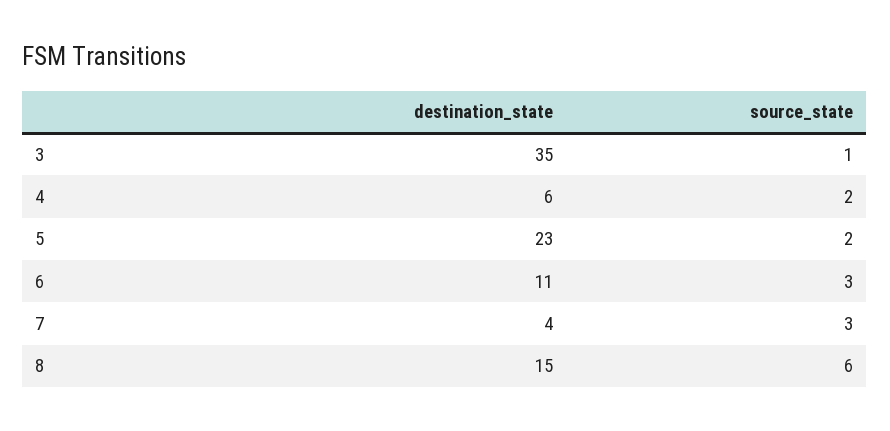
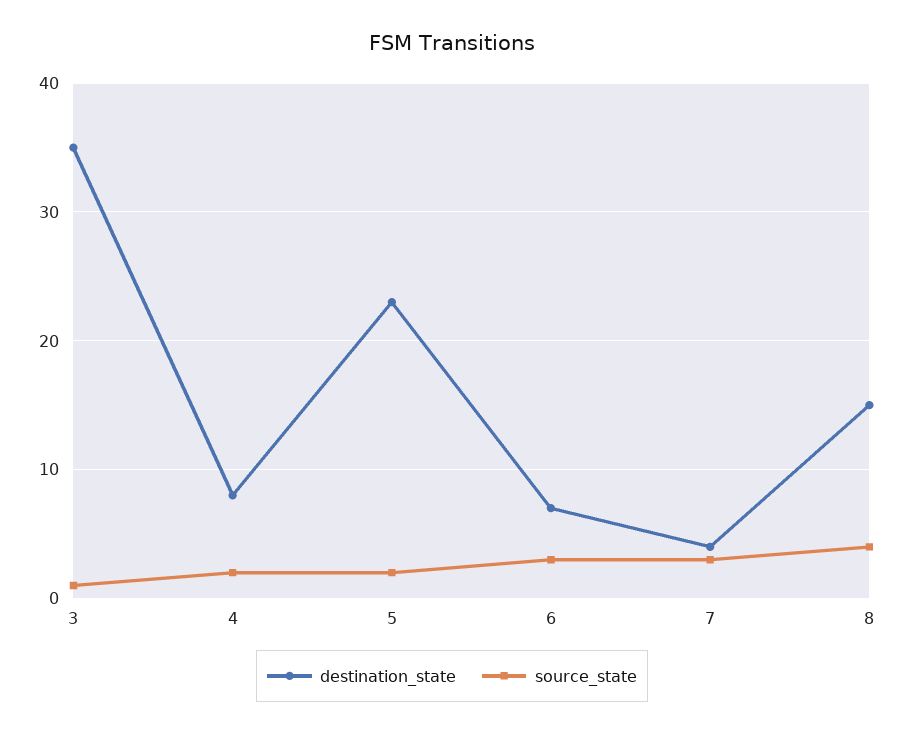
  {
    "destination_state": {
      "3": 35,
-     "4": 6,
+     "4": 8,
      "5": 23,
-     "6": 11,
+     "6": 7,
      "7": 4,
      "8": 15
    },
    "source_state": {
      "3": 1,
      "4": 2,
      "5": 2,
      "6": 3,
      "7": 3,
-     "8": 6
+     "8": 4
    }
  }

